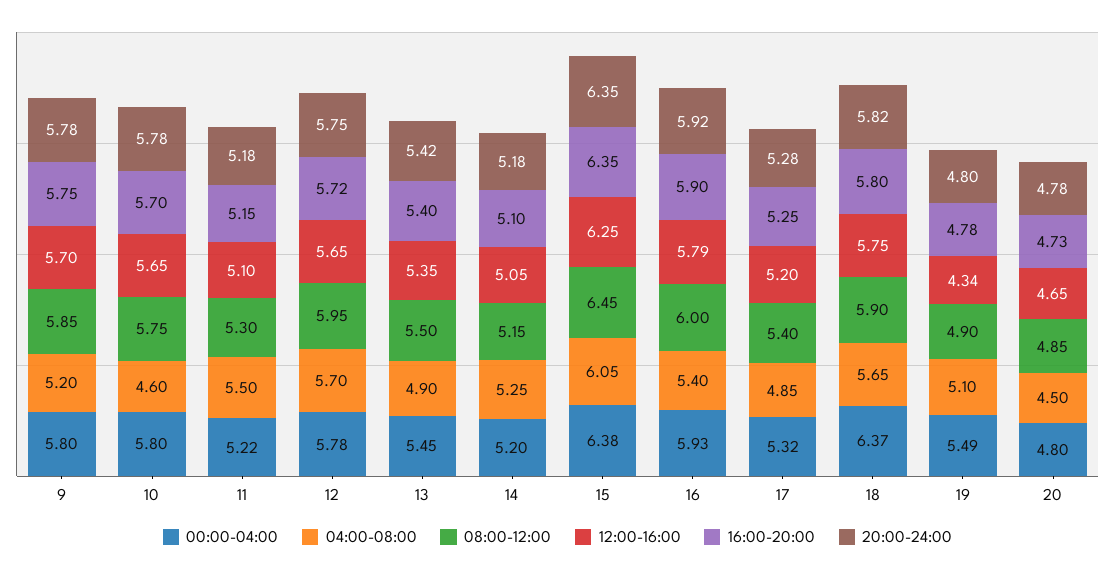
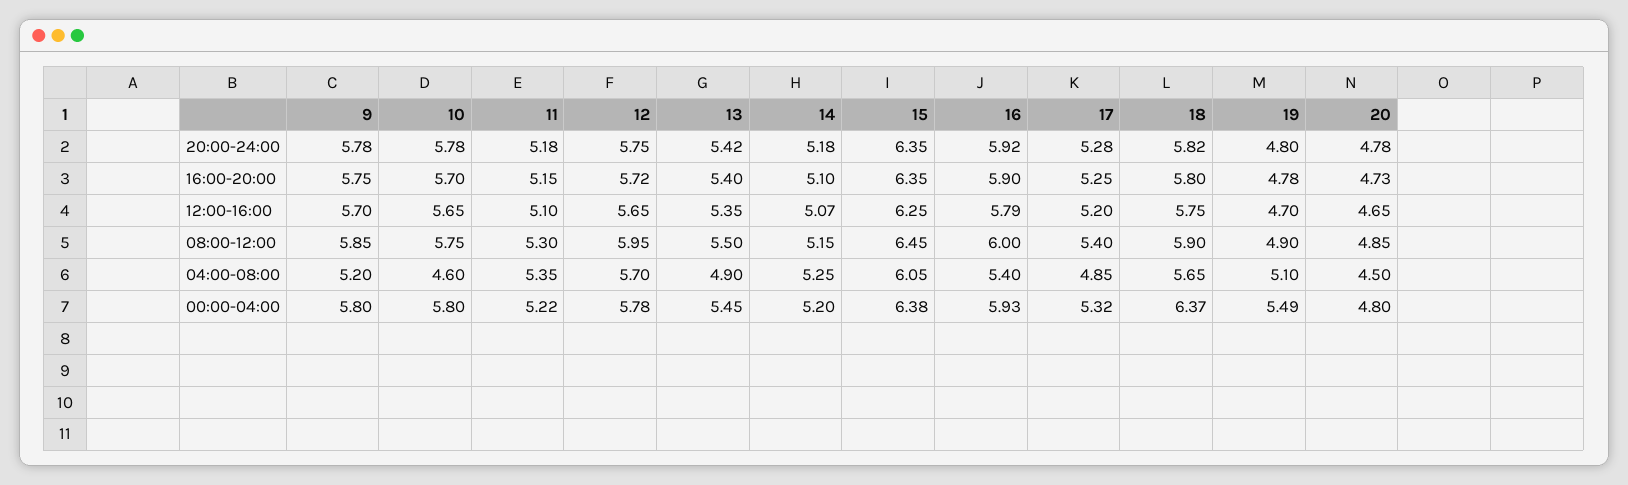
  {
    "00:00-04:00": {
      "9": 5.8,
      "10": 5.8,
      "11": 5.22,
      "12": 5.78,
      "13": 5.45,
      "14": 5.2,
      "15": 6.38,
      "16": 5.93,
      "17": 5.32,
      "18": 6.37,
      "19": 5.49,
      "20": 4.8
    },
    "04:00-08:00": {
      "9": 5.2,
      "10": 4.6,
-     "11": 5.5,
+     "11": 5.35,
      "12": 5.7,
      "13": 4.9,
      "14": 5.25,
      "15": 6.05,
      "16": 5.4,
      "17": 4.85,
      "18": 5.65,
      "19": 5.1,
      "20": 4.5
    },
    "08:00-12:00": {
      "9": 5.85,
      "10": 5.75,
      "11": 5.3,
      "12": 5.95,
      "13": 5.5,
      "14": 5.15,
      "15": 6.45,
      "16": 6,
      "17": 5.4,
      "18": 5.9,
      "19": 4.9,
      "20": 4.85
    },
    "12:00-16:00": {
      "9": 5.7,
      "10": 5.65,
      "11": 5.1,
      "12": 5.65,
      "13": 5.35,
-     "14": 5.05,
+     "14": 5.07,
      "15": 6.25,
      "16": 5.79,
      "17": 5.2,
      "18": 5.75,
-     "19": 4.34,
+     "19": 4.7,
      "20": 4.65
    },
    "16:00-20:00": {
      "9": 5.75,
      "10": 5.7,
      "11": 5.15,
      "12": 5.72,
      "13": 5.4,
      "14": 5.1,
      "15": 6.35,
      "16": 5.9,
      "17": 5.25,
      "18": 5.8,
      "19": 4.78,
      "20": 4.73
    },
    "20:00-24:00": {
      "9": 5.78,
      "10": 5.78,
      "11": 5.18,
      "12": 5.75,
      "13": 5.42,
      "14": 5.18,
      "15": 6.35,
      "16": 5.92,
      "17": 5.28,
      "18": 5.82,
      "19": 4.8,
      "20": 4.78
    }
  }

